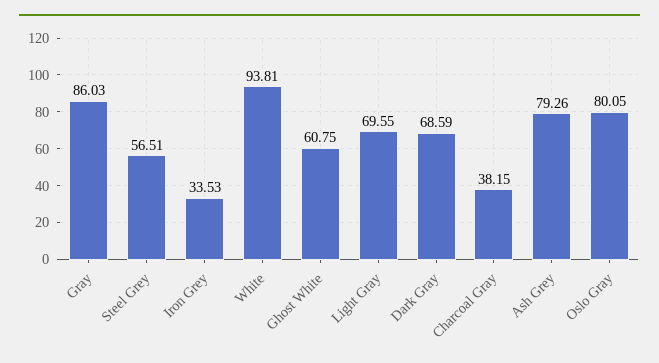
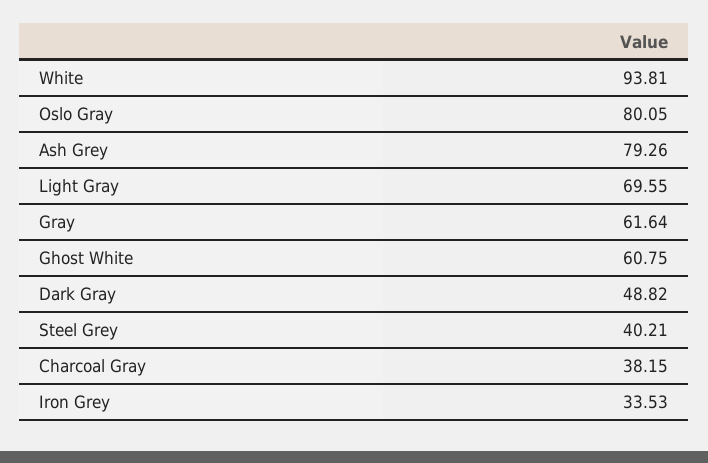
  {
-   "Gray": 86.03,
+   "Gray": 61.64,
-   "Steel Grey": 56.51,
+   "Steel Grey": 40.21,
    "Iron Grey": 33.53,
    "White": 93.81,
    "Ghost White": 60.75,
    "Light Gray": 69.55,
-   "Dark Gray": 68.59,
+   "Dark Gray": 48.82,
    "Charcoal Gray": 38.15,
    "Ash Grey": 79.26,
    "Oslo Gray": 80.05
  }

